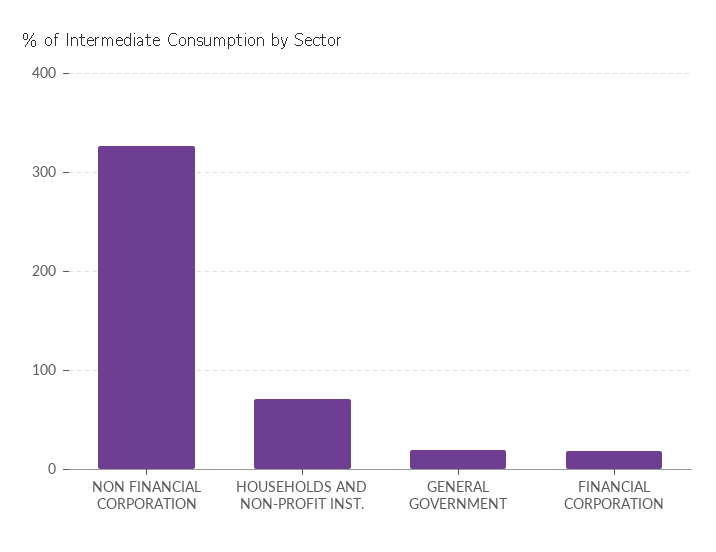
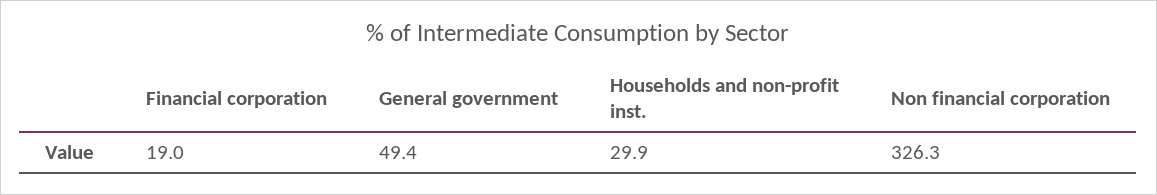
  {
    "NON FINANCIAL CORPORATION": 326.3,
-   "HOUSEHOLDS AND NON-PROFIT INST.": 70,
+   "HOUSEHOLDS AND NON-PROFIT INST.": 29.9,
-   "GENERAL GOVERNMENT": 20,
+   "GENERAL GOVERNMENT": 49.4,
    "FINANCIAL CORPORATION": 19
  }

